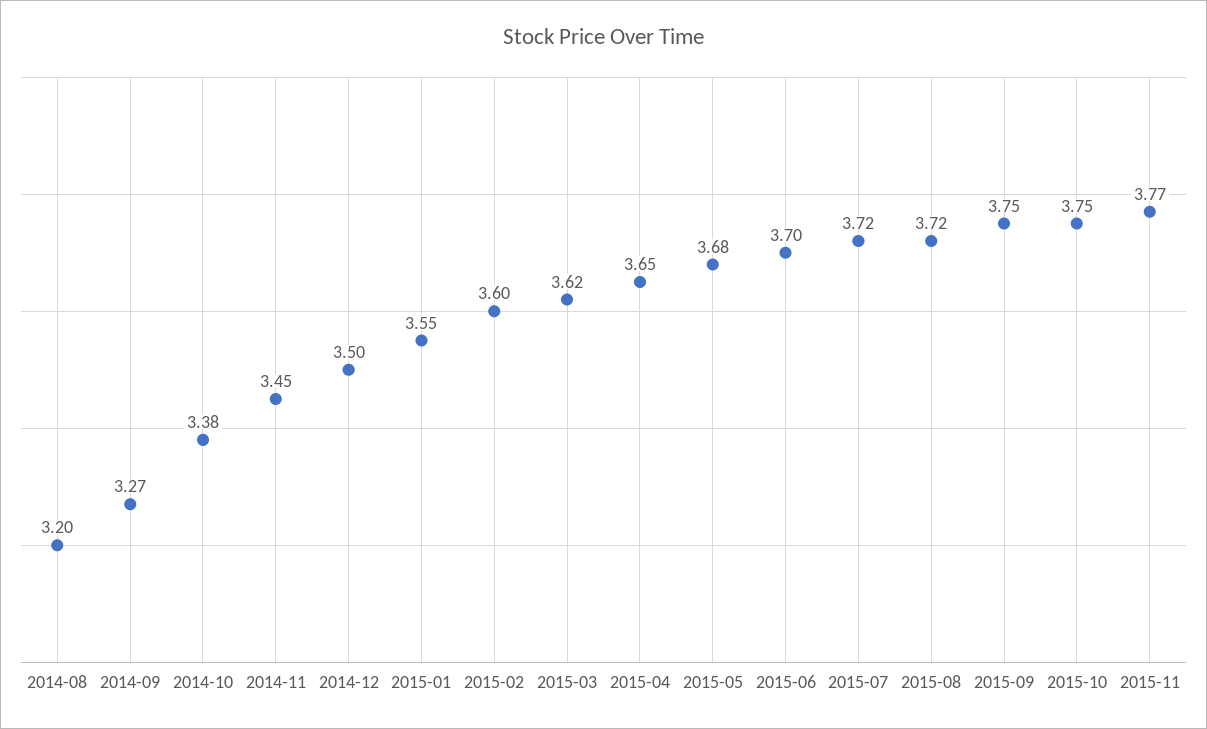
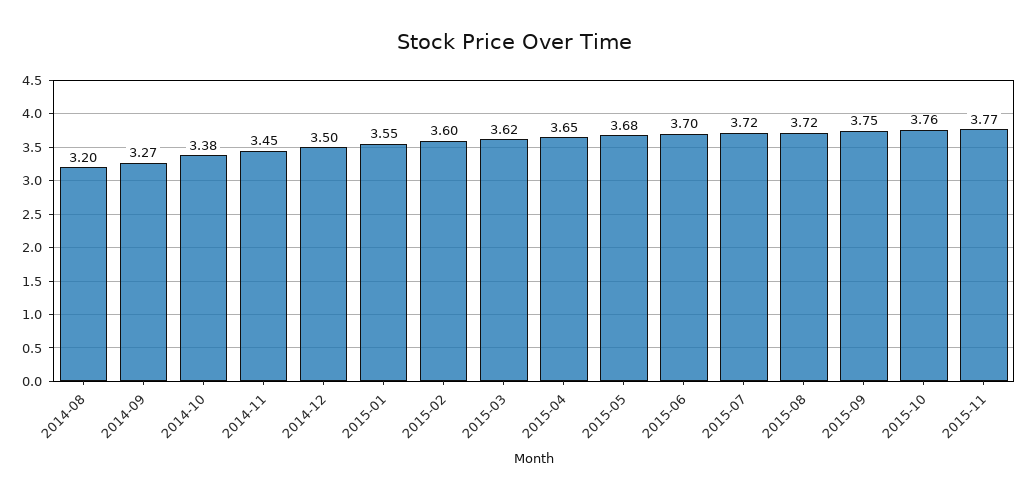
  {
    "2014-08": 3.2,
    "2014-09": 3.27,
    "2014-10": 3.38,
    "2014-11": 3.45,
    "2014-12": 3.5,
    "2015-01": 3.55,
    "2015-02": 3.6,
    "2015-03": 3.62,
    "2015-04": 3.65,
    "2015-05": 3.68,
    "2015-06": 3.7,
    "2015-07": 3.72,
    "2015-08": 3.72,
    "2015-09": 3.75,
-   "2015-10": 3.75,
+   "2015-10": 3.76,
    "2015-11": 3.77
  }

